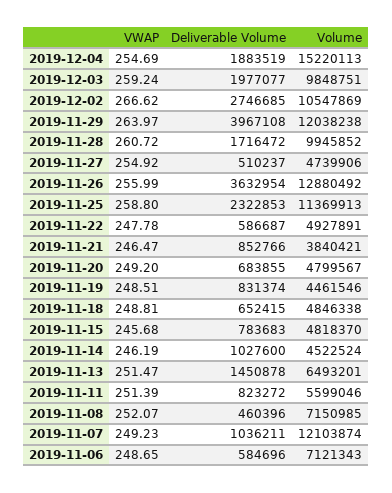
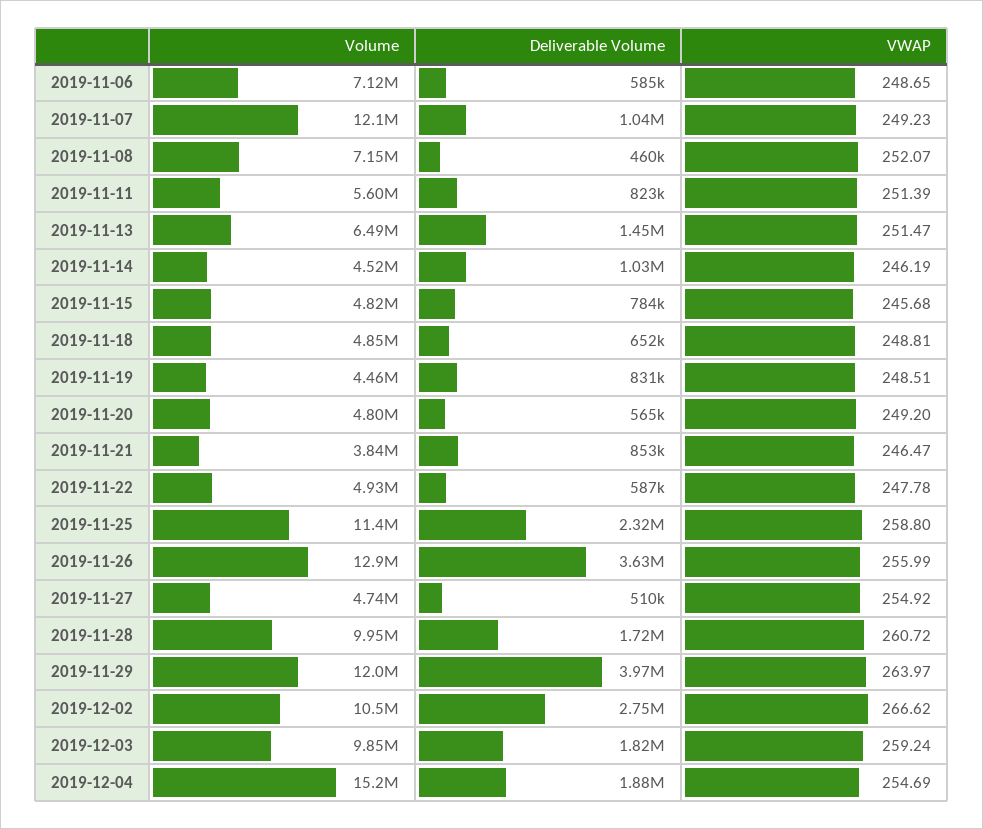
  {
    "VWAP": {
      "2019-12-04": 254.69,
      "2019-12-03": 259.24,
      "2019-12-02": 266.62,
      "2019-11-29": 263.97,
      "2019-11-28": 260.72,
      "2019-11-27": 254.92,
      "2019-11-26": 255.99,
      "2019-11-25": 258.8,
      "2019-11-22": 247.78,
      "2019-11-21": 246.47,
      "2019-11-20": 249.2,
      "2019-11-19": 248.51,
      "2019-11-18": 248.81,
      "2019-11-15": 245.68,
      "2019-11-14": 246.19,
      "2019-11-13": 251.47,
      "2019-11-11": 251.39,
      "2019-11-08": 252.07,
      "2019-11-07": 249.23,
      "2019-11-06": 248.65
    },
    "Deliverable Volume": {
      "2019-12-04": 1883519,
-     "2019-12-03": 1977077,
+     "2019-12-03": 1820000,
      "2019-12-02": 2746685,
      "2019-11-29": 3967108,
      "2019-11-28": 1716472,
      "2019-11-27": 510237,
      "2019-11-26": 3632954,
      "2019-11-25": 2322853,
      "2019-11-22": 586687,
      "2019-11-21": 852766,
-     "2019-11-20": 683855,
+     "2019-11-20": 565000,
      "2019-11-19": 831374,
      "2019-11-18": 652415,
      "2019-11-15": 783683,
      "2019-11-14": 1027600,
      "2019-11-13": 1450878,
      "2019-11-11": 823272,
      "2019-11-08": 460396,
      "2019-11-07": 1036211,
      "2019-11-06": 584696
    },
    "Volume": {
      "2019-12-04": 15220113,
      "2019-12-03": 9848751,
      "2019-12-02": 10547869,
      "2019-11-29": 12038238,
      "2019-11-28": 9945852,
      "2019-11-27": 4739906,
      "2019-11-26": 12880492,
      "2019-11-25": 11369913,
      "2019-11-22": 4927891,
      "2019-11-21": 3840421,
      "2019-11-20": 4799567,
      "2019-11-19": 4461546,
      "2019-11-18": 4846338,
      "2019-11-15": 4818370,
      "2019-11-14": 4522524,
      "2019-11-13": 6493201,
      "2019-11-11": 5599046,
      "2019-11-08": 7150985,
      "2019-11-07": 12103874,
      "2019-11-06": 7121343
    }
  }

